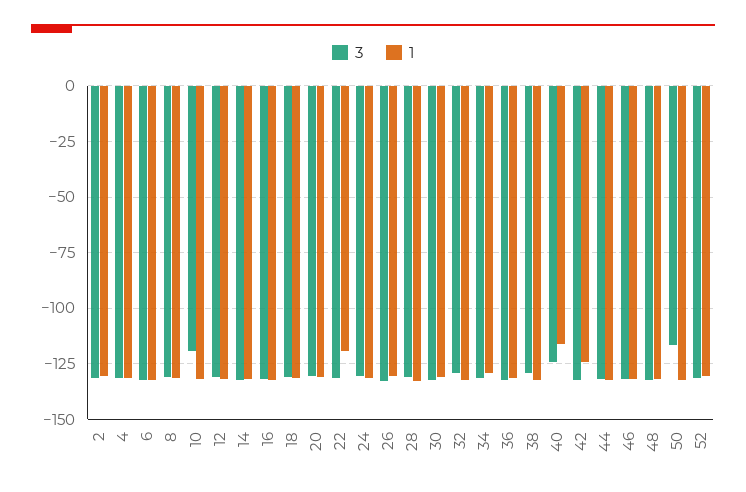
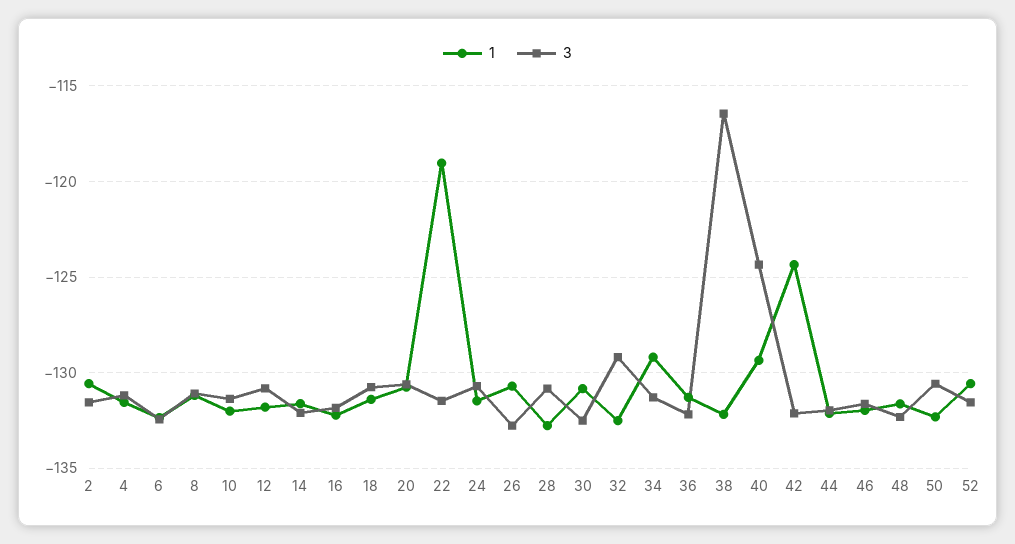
  {
    "3": {
      "2": -131.5,
      "4": -131,
      "6": -132.5,
      "8": -131,
-     "10": -120,
+     "10": -131.5,
      "12": -131,
      "14": -132,
      "16": -132,
      "18": -131,
      "20": -130.5,
      "22": -131.5,
      "24": -130.5,
      "26": -133,
      "28": -131,
      "30": -132.5,
      "32": -129,
      "34": -131.5,
      "36": -132,
-     "38": -130,
+     "38": -116.5,
      "40": -124.5,
      "42": -132,
      "44": -132,
      "46": -131.5,
      "48": -132.5,
-     "50": -115,
+     "50": -130.5,
      "52": -131.5
    },
    "1": {
      "2": -130.5,
      "4": -131.5,
      "6": -132.5,
      "8": -131,
      "10": -132,
      "12": -132,
      "14": -131.5,
      "16": -132,
      "18": -131.5,
      "20": -131,
      "22": -119,
      "24": -131.5,
      "26": -130.5,
      "28": -133,
      "30": -131,
      "32": -132.5,
      "34": -129,
      "36": -131.5,
      "38": -132,
-     "40": -115,
+     "40": -129.5,
      "42": -124.5,
      "44": -132,
      "46": -132,
      "48": -131.5,
      "50": -132.5,
      "52": -130.5
    }
  }

